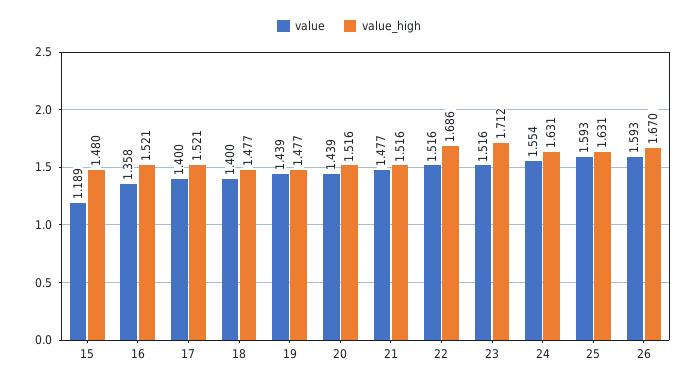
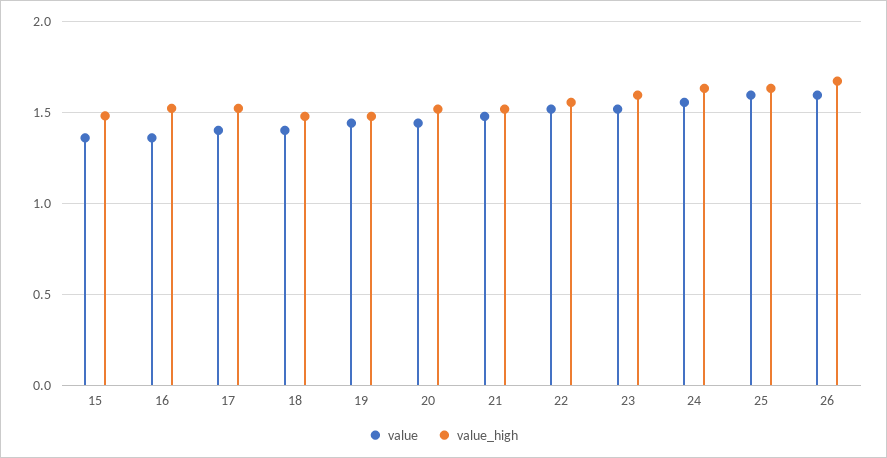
  {
    "value": {
-     "15": 1.189,
+     "15": 1.35,
      "16": 1.358,
      "17": 1.4,
      "18": 1.4,
      "19": 1.439,
      "20": 1.439,
      "21": 1.477,
      "22": 1.516,
      "23": 1.516,
      "24": 1.554,
      "25": 1.593,
      "26": 1.593
    },
    "value_high": {
      "15": 1.48,
      "16": 1.521,
      "17": 1.521,
      "18": 1.477,
      "19": 1.477,
      "20": 1.516,
      "21": 1.516,
-     "22": 1.686,
+     "22": 1.55,
-     "23": 1.712,
+     "23": 1.6,
      "24": 1.631,
      "25": 1.631,
      "26": 1.67
    }
  }

